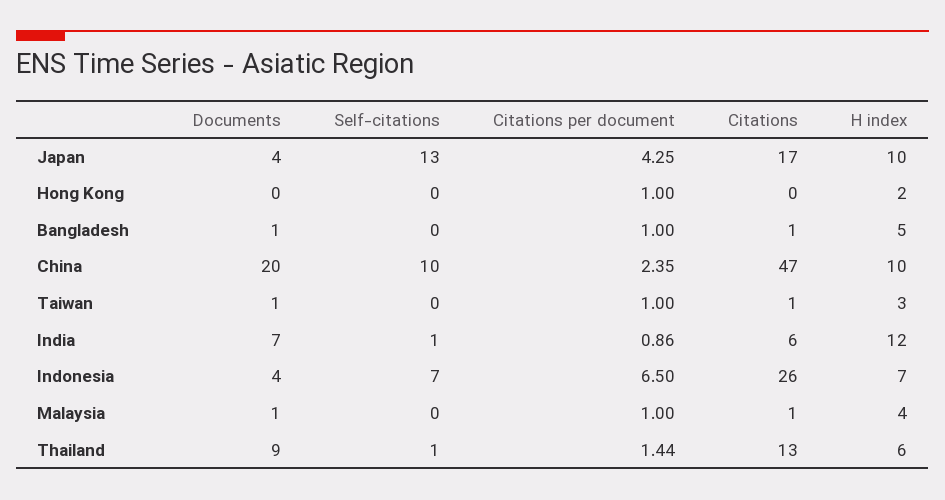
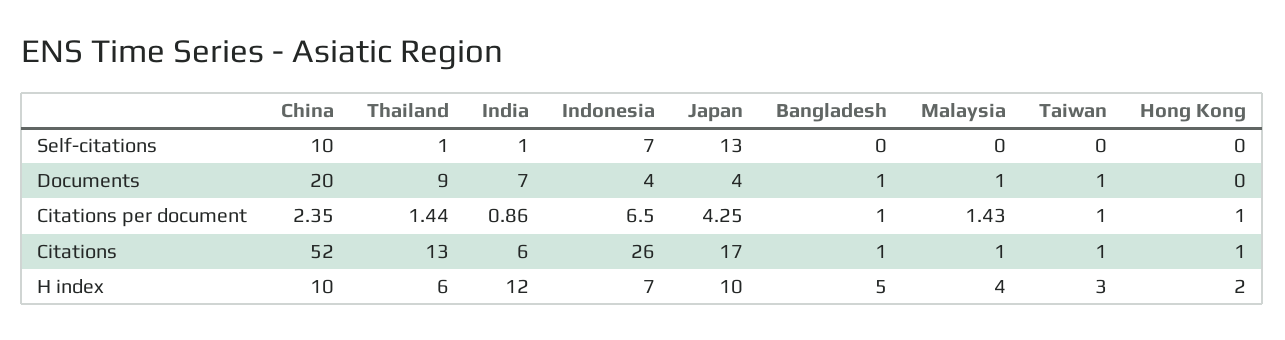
  {
    "Documents": {
      "Japan": 4,
      "Hong Kong": 0,
      "Bangladesh": 1,
      "China": 20,
      "Taiwan": 1,
      "India": 7,
      "Indonesia": 4,
      "Malaysia": 1,
      "Thailand": 9
    },
    "Self-citations": {
      "Japan": 13,
      "Hong Kong": 0,
      "Bangladesh": 0,
      "China": 10,
      "Taiwan": 0,
      "India": 1,
      "Indonesia": 7,
      "Malaysia": 0,
      "Thailand": 1
    },
    "Citations per document": {
      "Japan": 4.25,
      "Hong Kong": 1,
      "Bangladesh": 1,
      "China": 2.35,
      "Taiwan": 1,
      "India": 0.86,
      "Indonesia": 6.5,
-     "Malaysia": 1,
+     "Malaysia": 1.43,
      "Thailand": 1.44
    },
    "Citations": {
      "Japan": 17,
-     "Hong Kong": 0,
+     "Hong Kong": 1,
      "Bangladesh": 1,
-     "China": 47,
+     "China": 52,
      "Taiwan": 1,
      "India": 6,
      "Indonesia": 26,
      "Malaysia": 1,
      "Thailand": 13
    },
    "H index": {
      "Japan": 10,
      "Hong Kong": 2,
      "Bangladesh": 5,
      "China": 10,
      "Taiwan": 3,
      "India": 12,
      "Indonesia": 7,
      "Malaysia": 4,
      "Thailand": 6
    }
  }

